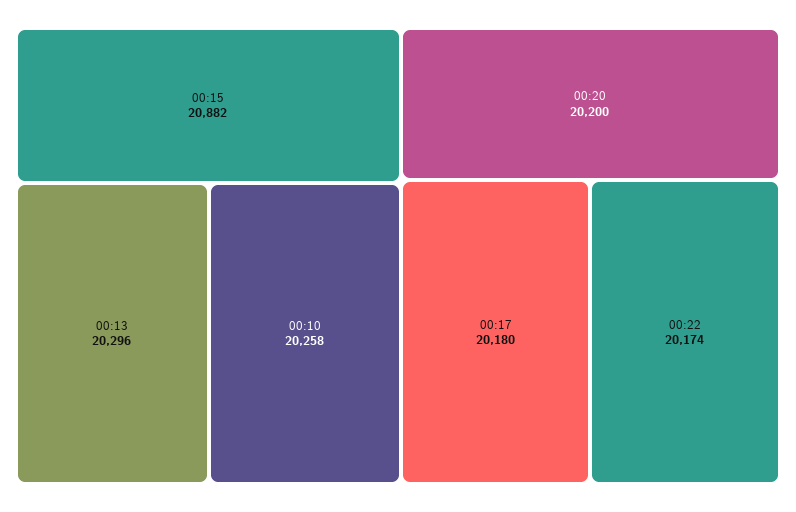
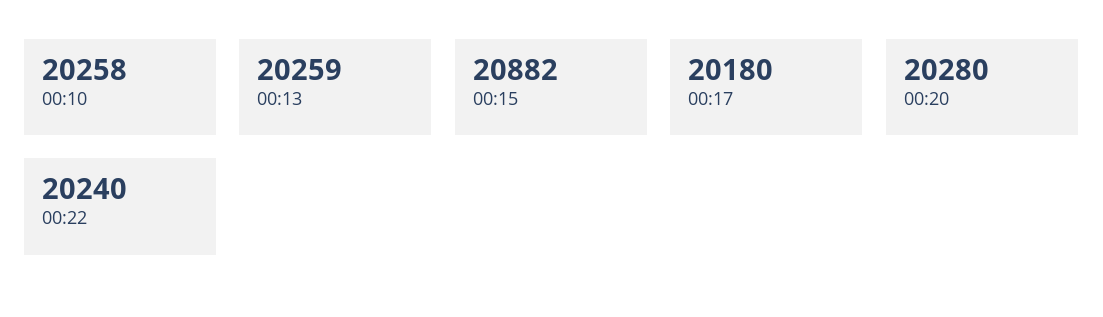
  {
    "00:15": 20882,
-   "00:13": 20296,
+   "00:13": 20259,
    "00:10": 20258,
-   "00:20": 20200,
+   "00:20": 20280,
    "00:17": 20180,
-   "00:22": 20174
+   "00:22": 20240
  }

